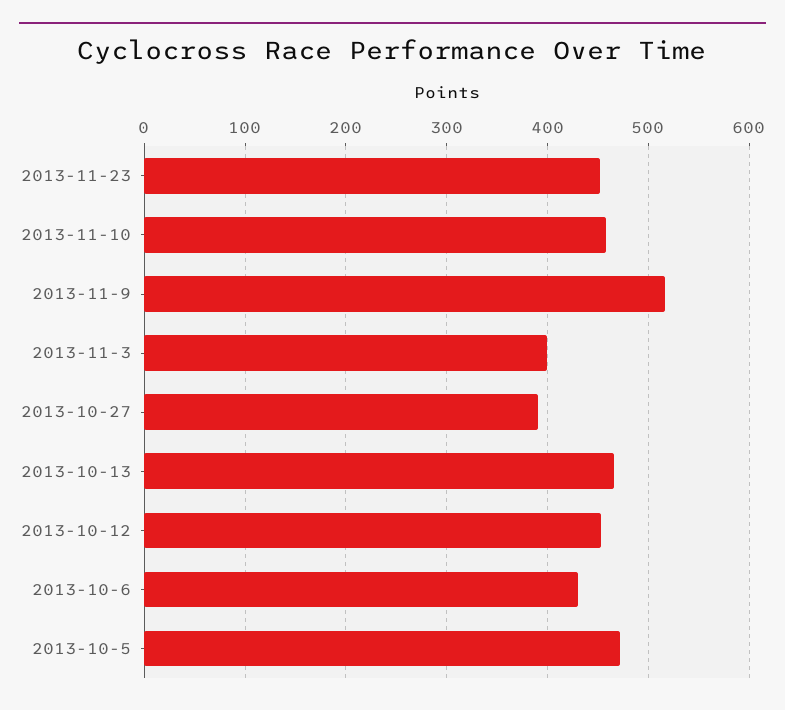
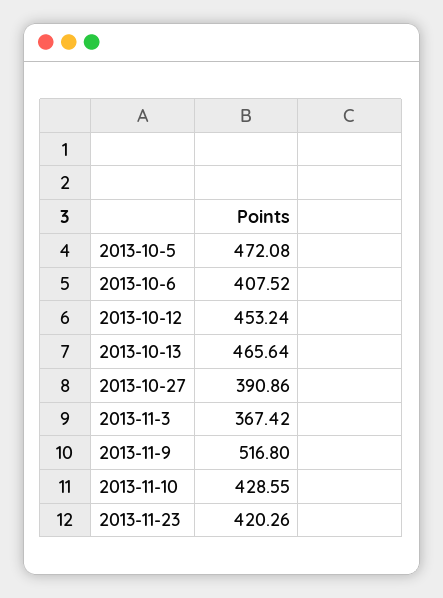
  {
-   "2013-11-23": 450,
+   "2013-11-23": 420.26,
-   "2013-11-10": 460,
+   "2013-11-10": 428.55,
    "2013-11-9": 516.8,
-   "2013-11-3": 400,
+   "2013-11-3": 367.42,
    "2013-10-27": 390.86,
    "2013-10-13": 465.64,
    "2013-10-12": 453.24,
-   "2013-10-6": 430,
+   "2013-10-6": 407.52,
    "2013-10-5": 472.08
  }

